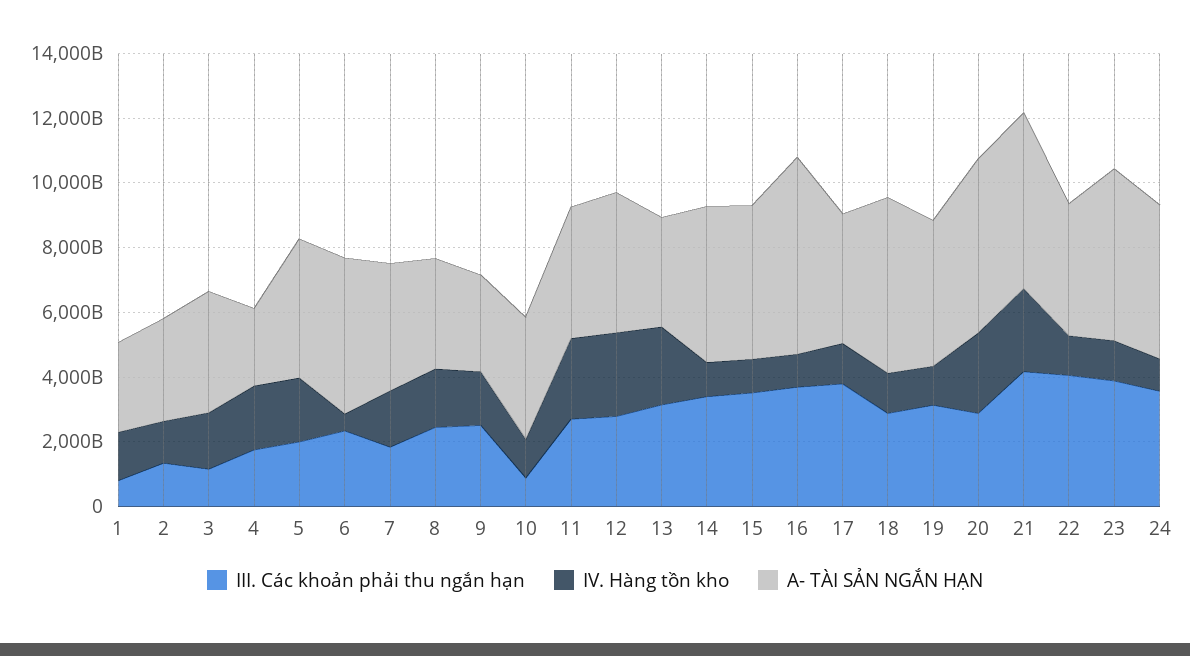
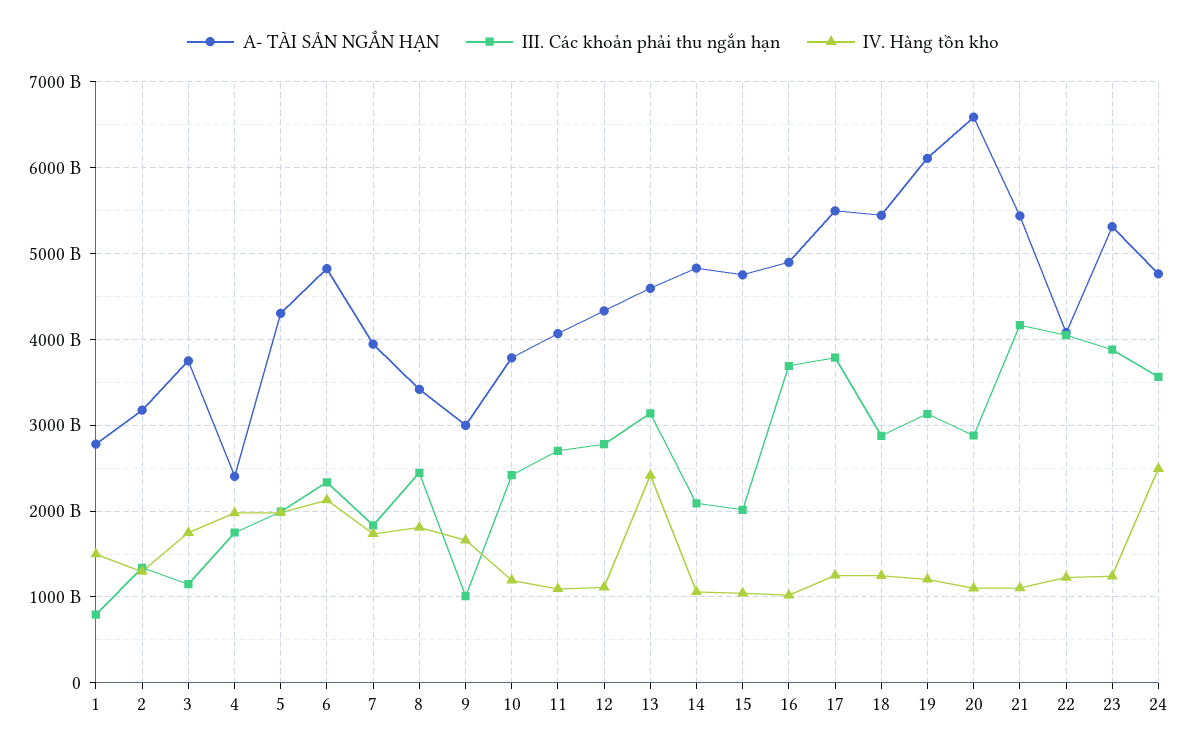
  {
    "III. Các khoản phải thu ngắn hạn": {
      "1": 800000000000,
      "2": 1300000000000,
      "3": 1200000000000,
      "4": 1800000000000,
      "5": 2000000000000,
      "6": 2300000000000,
      "7": 1800000000000,
      "8": 2400000000000,
-     "9": 2500000000000,
+     "9": 1000000000000,
-     "10": 1000000000000,
+     "10": 2400000000000,
      "11": 2700000000000,
      "12": 2800000000000,
      "13": 3100000000000,
-     "14": 3500000000000,
+     "14": 2100000000000,
-     "15": 3500000000000,
+     "15": 2000000000000,
      "16": 3700000000000,
      "17": 3800000000000,
      "18": 2900000000000,
      "19": 3100000000000,
      "20": 2900000000000,
      "21": 4200000000000,
      "22": 4000000000000,
      "23": 3900000000000,
      "24": 3600000000000
    },
    "IV. Hàng tồn kho": {
      "1": 1500000000000,
      "2": 1300000000000,
      "3": 1700000000000,
      "4": 2000000000000,
      "5": 2000000000000,
-     "6": 500000000000,
+     "6": 2100000000000,
      "7": 1700000000000,
      "8": 1800000000000,
      "9": 1700000000000,
      "10": 1200000000000,
-     "11": 2500000000000,
+     "11": 1100000000000,
-     "12": 2500000000000,
+     "12": 1100000000000,
      "13": 2400000000000,
      "14": 1100000000000,
      "15": 1000000000000,
      "16": 1000000000000,
      "17": 1300000000000,
      "18": 1200000000000,
      "19": 1200000000000,
-     "20": 2500000000000,
+     "20": 1100000000000,
-     "21": 2500000000000,
+     "21": 1100000000000,
      "22": 1200000000000,
      "23": 1200000000000,
-     "24": 1000000000000
+     "24": 2500000000000
    },
    "A- TÀI SẢN NGẮN HẠN": {
      "1": 2800000000000,
      "2": 3200000000000,
      "3": 3700000000000,
      "4": 2400000000000,
      "5": 4300000000000,
      "6": 4800000000000,
      "7": 3900000000000,
      "8": 3400000000000,
      "9": 3000000000000,
      "10": 3800000000000,
      "11": 4100000000000,
      "12": 4300000000000,
-     "13": 3500000000000,
+     "13": 4600000000000,
      "14": 4800000000000,
      "15": 4700000000000,
-     "16": 6000000000000,
+     "16": 4900000000000,
-     "17": 4000000000000,
+     "17": 5500000000000,
      "18": 5400000000000,
-     "19": 4500000000000,
+     "19": 6100000000000,
-     "20": 5500000000000,
+     "20": 6600000000000,
      "21": 5400000000000,
      "22": 4100000000000,
      "23": 5300000000000,
      "24": 4800000000000
    }
  }

